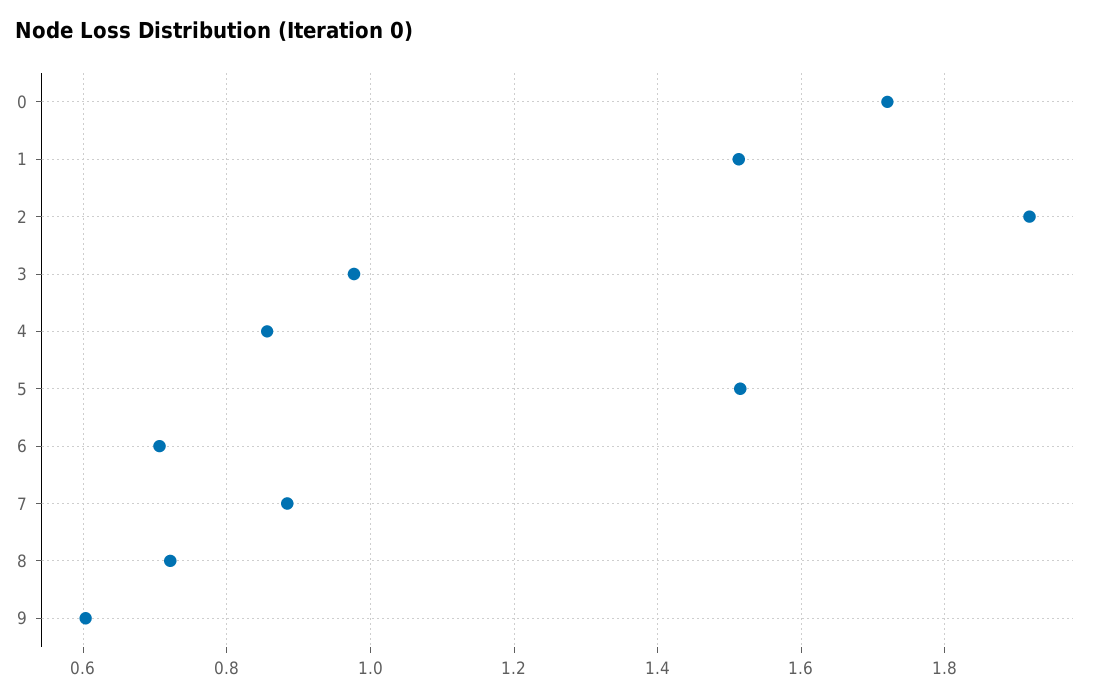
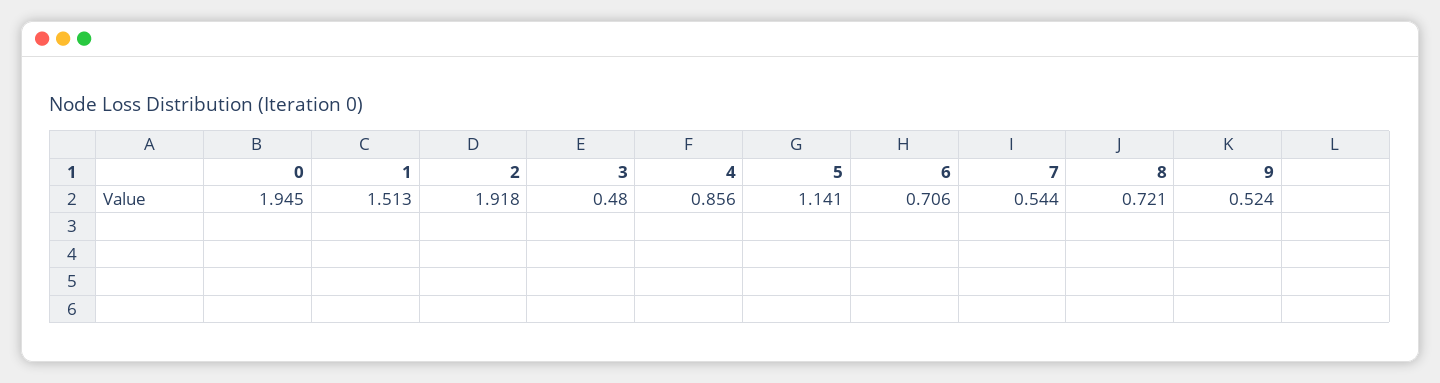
  {
-   "0": 1.72,
+   "0": 1.945,
    "1": 1.513,
    "2": 1.918,
-   "3": 0.98,
+   "3": 0.48,
    "4": 0.856,
-   "5": 1.52,
+   "5": 1.141,
    "6": 0.706,
-   "7": 0.88,
+   "7": 0.544,
    "8": 0.721,
-   "9": 0.6
+   "9": 0.524
  }

